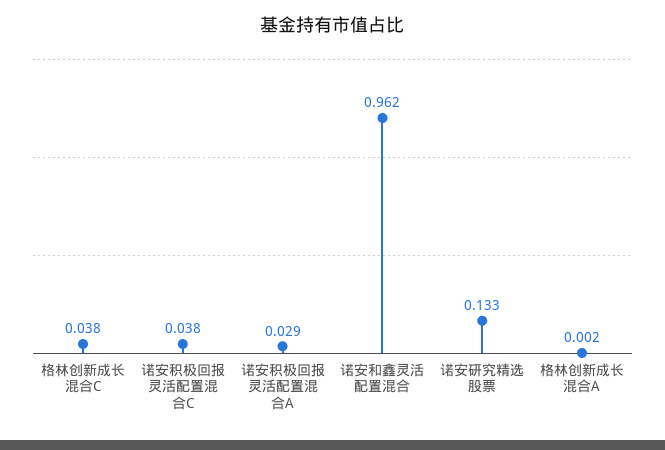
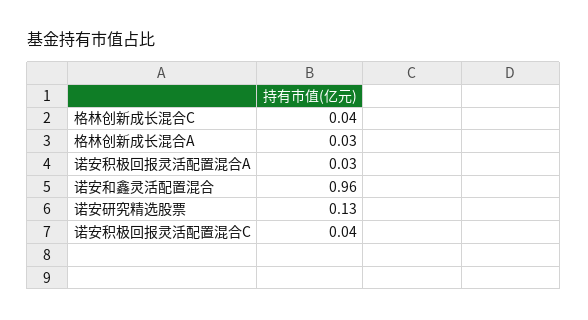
  {
    "格林创新成长混合C": 0.038,
    "诺安积极回报灵活配置混合C": 0.038,
    "诺安积极回报灵活配置混合A": 0.029,
    "诺安和鑫灵活配置混合": 0.962,
    "诺安研究精选股票": 0.133,
-   "格林创新成长混合A": 0.002
+   "格林创新成长混合A": 0.03
  }

